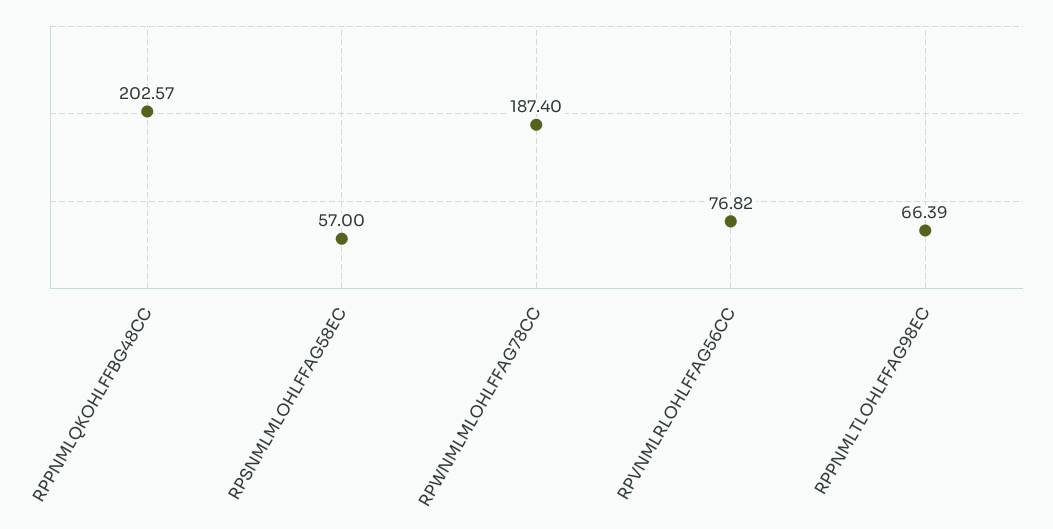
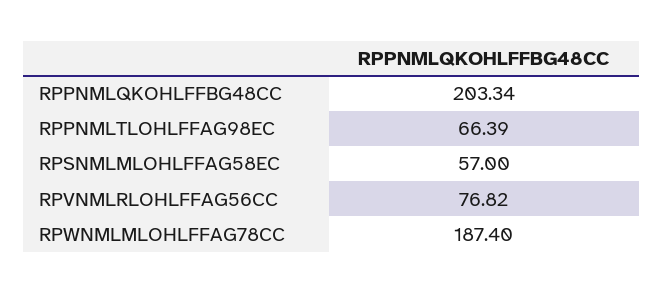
  {
-   "RPPNMLQKOHLFFBG48CC": 202.57,
+   "RPPNMLQKOHLFFBG48CC": 203.34,
    "RPSNMLMLOHLFFAG58EC": 57,
    "RPWNMLMLOHLFFAG78CC": 187.4,
    "RPVNMLRLOHLFFAG56CC": 76.82,
    "RPPNMLTLOHLFFAG98EC": 66.39
  }

